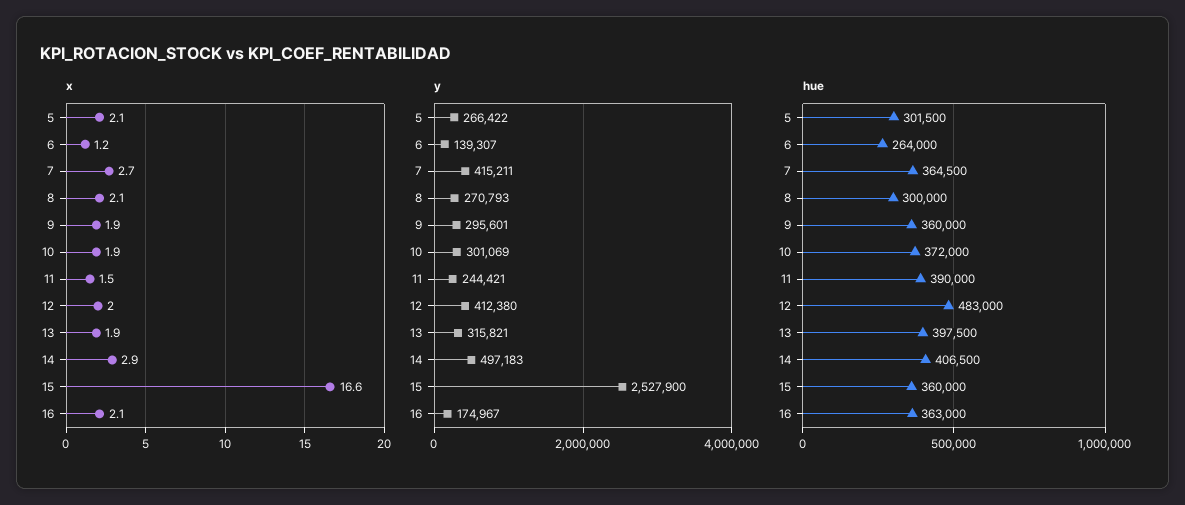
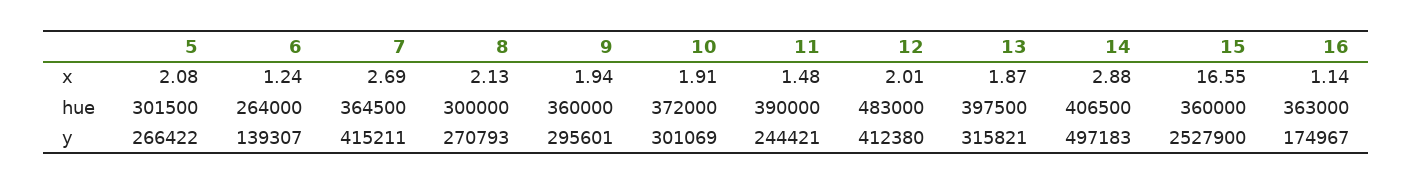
  {
    "x": {
      "5": 2.08,
      "6": 1.24,
      "7": 2.69,
      "8": 2.13,
      "9": 1.94,
      "10": 1.91,
      "11": 1.48,
      "12": 2.01,
      "13": 1.87,
      "14": 2.88,
      "15": 16.55,
-     "16": 2.1
+     "16": 1.14
    },
    "y": {
      "5": 266422,
      "6": 139307,
      "7": 415211,
      "8": 270793,
      "9": 295601,
      "10": 301069,
      "11": 244421,
      "12": 412380,
      "13": 315821,
      "14": 497183,
      "15": 2527900,
      "16": 174967
    },
    "hue": {
      "5": 301500,
      "6": 264000,
      "7": 364500,
      "8": 300000,
      "9": 360000,
      "10": 372000,
      "11": 390000,
      "12": 483000,
      "13": 397500,
      "14": 406500,
      "15": 360000,
      "16": 363000
    }
  }

